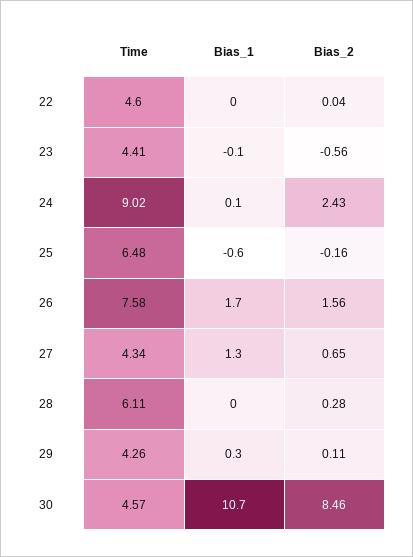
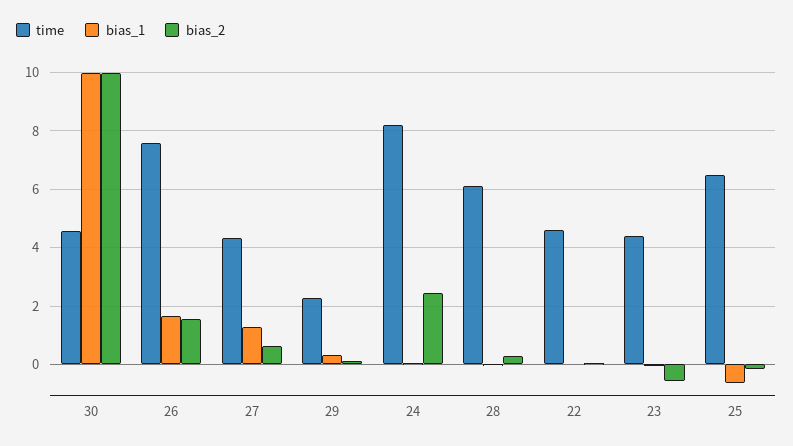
  {
    "Time": {
      "22": 4.6,
      "23": 4.41,
-     "24": 9.02,
+     "24": 8.25,
      "25": 6.48,
      "26": 7.58,
      "27": 4.34,
      "28": 6.11,
-     "29": 4.26,
+     "29": 2.25,
      "30": 4.57
    },
    "Bias_1": {
      "22": 0,
      "23": -0.1,
      "24": 0.1,
      "25": -0.6,
      "26": 1.7,
      "27": 1.3,
      "28": 0,
      "29": 0.3,
-     "30": 10.7
+     "30": 10
    },
    "Bias_2": {
      "22": 0.04,
      "23": -0.56,
      "24": 2.43,
      "25": -0.16,
      "26": 1.56,
      "27": 0.65,
      "28": 0.28,
      "29": 0.11,
-     "30": 8.46
+     "30": 10
    }
  }

